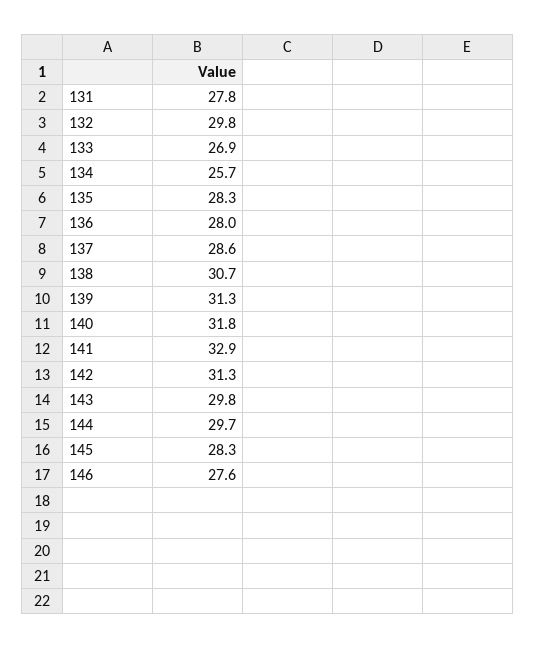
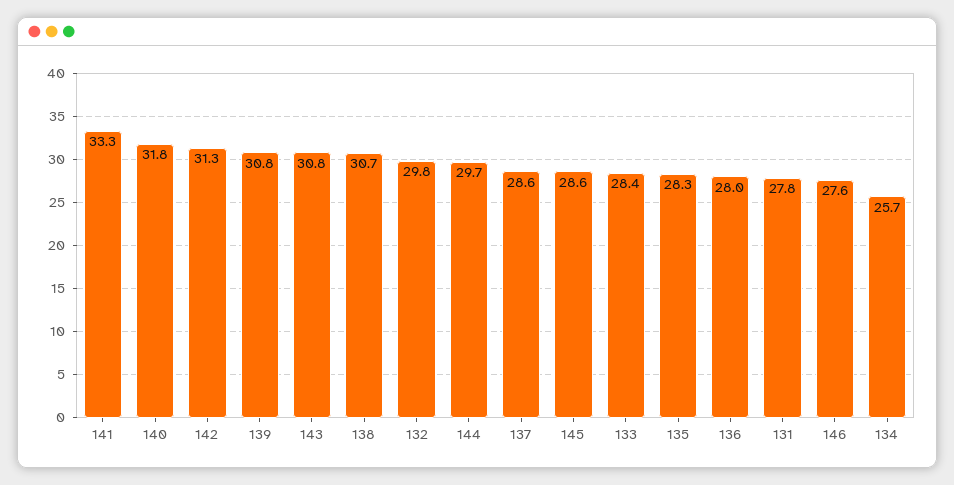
  {
    "131": 27.8,
    "132": 29.8,
-   "133": 26.9,
+   "133": 28.4,
    "134": 25.7,
    "135": 28.3,
    "136": 28,
    "137": 28.6,
    "138": 30.7,
-   "139": 31.3,
+   "139": 30.8,
    "140": 31.8,
-   "141": 32.9,
+   "141": 33.3,
    "142": 31.3,
-   "143": 29.8,
+   "143": 30.8,
    "144": 29.7,
-   "145": 28.3,
+   "145": 28.6,
    "146": 27.6
  }

